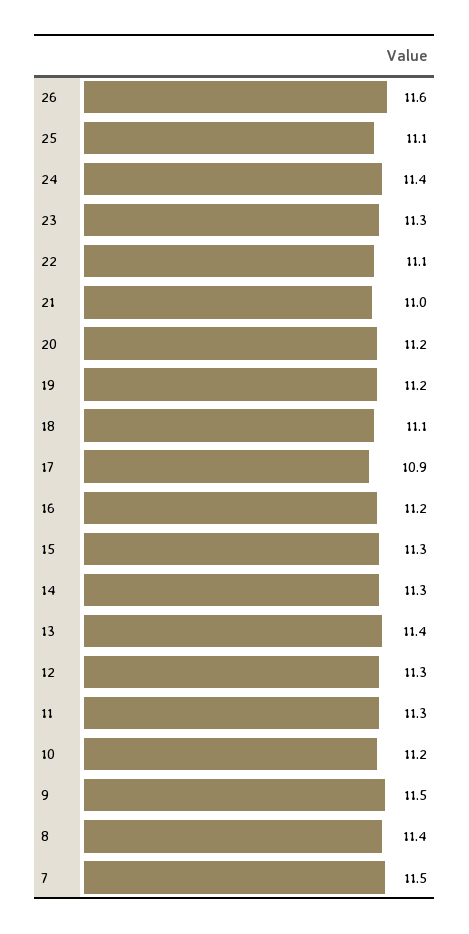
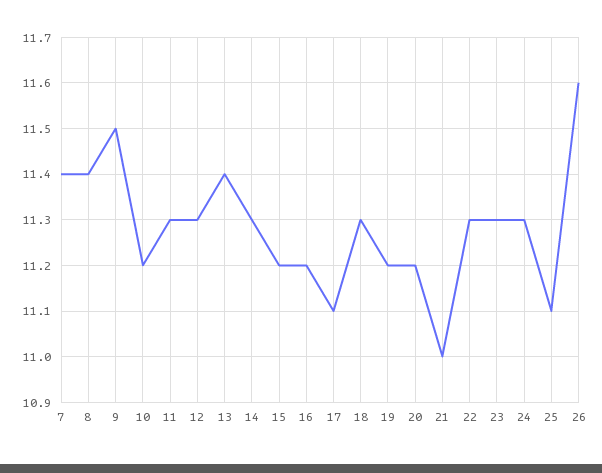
  {
    "26": 11.6,
    "25": 11.1,
-   "24": 11.4,
+   "24": 11.3,
    "23": 11.3,
-   "22": 11.1,
+   "22": 11.3,
    "21": 11,
    "20": 11.2,
    "19": 11.2,
-   "18": 11.1,
+   "18": 11.3,
-   "17": 10.9,
+   "17": 11.1,
    "16": 11.2,
-   "15": 11.3,
+   "15": 11.2,
    "14": 11.3,
    "13": 11.4,
    "12": 11.3,
    "11": 11.3,
    "10": 11.2,
    "9": 11.5,
    "8": 11.4,
-   "7": 11.5
+   "7": 11.4
  }

